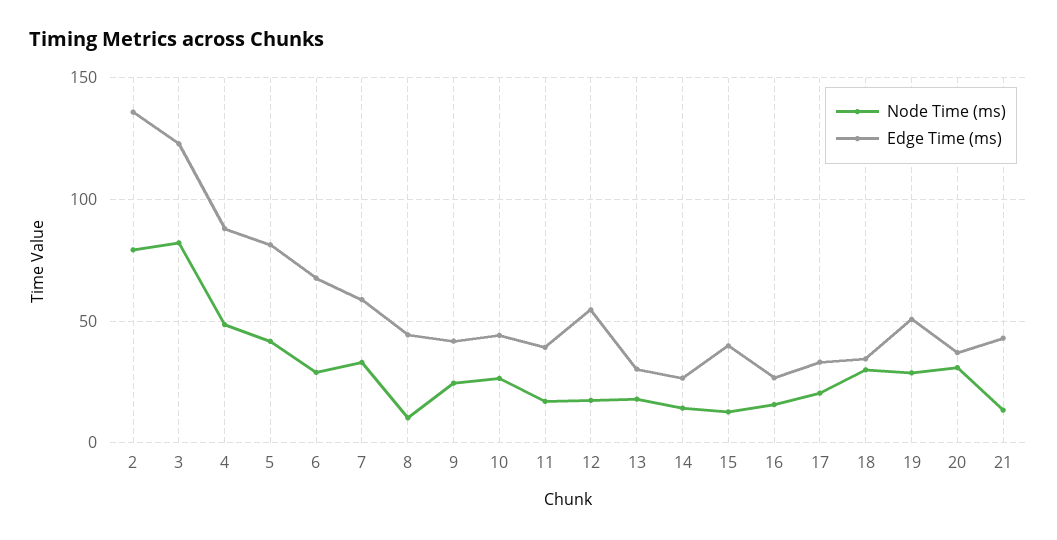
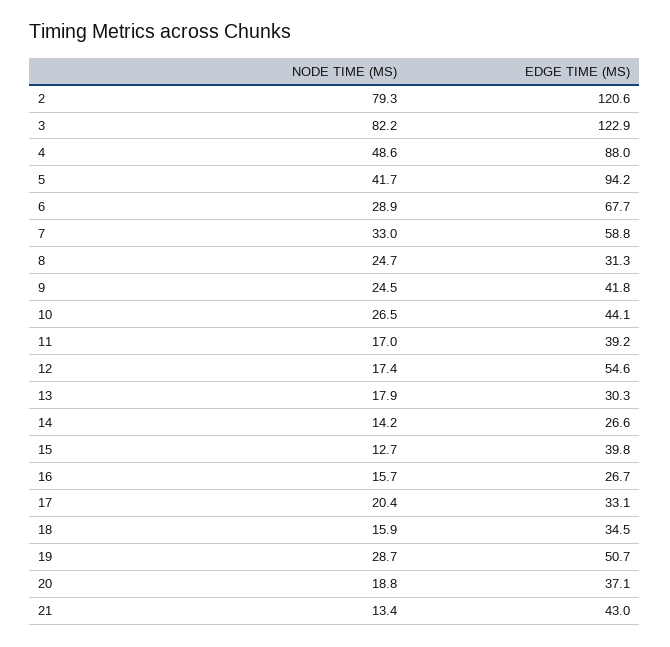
  {
    "Node Time (ms)": {
      "2": 79.3,
      "3": 82.2,
      "4": 48.6,
      "5": 41.7,
      "6": 28.9,
      "7": 33,
-     "8": 10,
+     "8": 24.7,
      "9": 24.5,
      "10": 26.5,
      "11": 17,
      "12": 17.4,
      "13": 17.9,
      "14": 14.2,
      "15": 12.7,
      "16": 15.7,
      "17": 20.4,
-     "18": 30,
+     "18": 15.9,
      "19": 28.7,
-     "20": 30,
+     "20": 18.8,
      "21": 13.4
    },
    "Edge Time (ms)": {
-     "2": 135,
+     "2": 120.6,
      "3": 122.9,
      "4": 88,
-     "5": 80,
+     "5": 94.2,
      "6": 67.7,
      "7": 58.8,
-     "8": 45,
+     "8": 31.3,
      "9": 41.8,
      "10": 44.1,
      "11": 39.2,
      "12": 54.6,
      "13": 30.3,
      "14": 26.6,
      "15": 39.8,
      "16": 26.7,
      "17": 33.1,
      "18": 34.5,
      "19": 50.7,
      "20": 37.1,
      "21": 43
    }
  }

